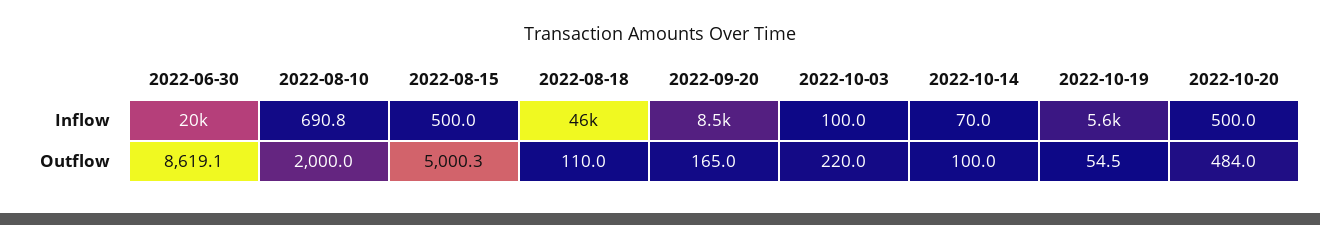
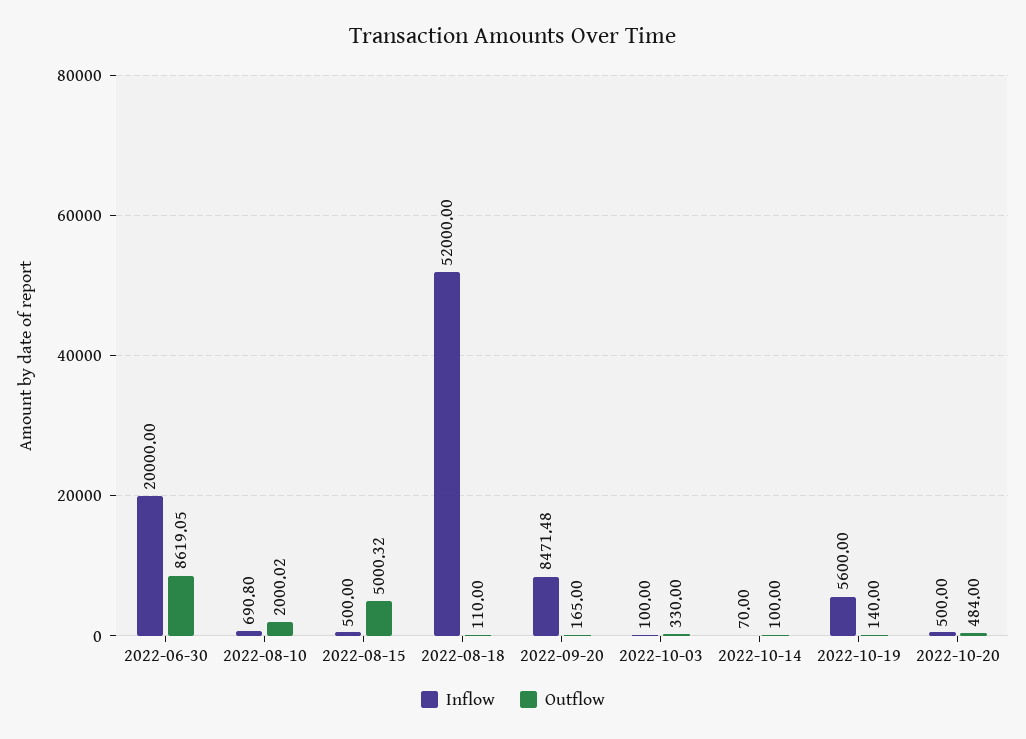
  {
    "Inflow": {
      "2022-06-30": 20000,
      "2022-08-10": 690.8,
      "2022-08-15": 500,
-     "2022-08-18": 46000,
+     "2022-08-18": 52000,
      "2022-09-20": 8471.48,
      "2022-10-03": 100,
      "2022-10-14": 70,
      "2022-10-19": 5600,
      "2022-10-20": 500
    },
    "Outflow": {
      "2022-06-30": 8619.05,
      "2022-08-10": 2000.02,
      "2022-08-15": 5000.32,
      "2022-08-18": 110,
      "2022-09-20": 165,
-     "2022-10-03": 220,
+     "2022-10-03": 330,
      "2022-10-14": 100,
-     "2022-10-19": 54.5,
+     "2022-10-19": 140,
      "2022-10-20": 484
    }
  }

